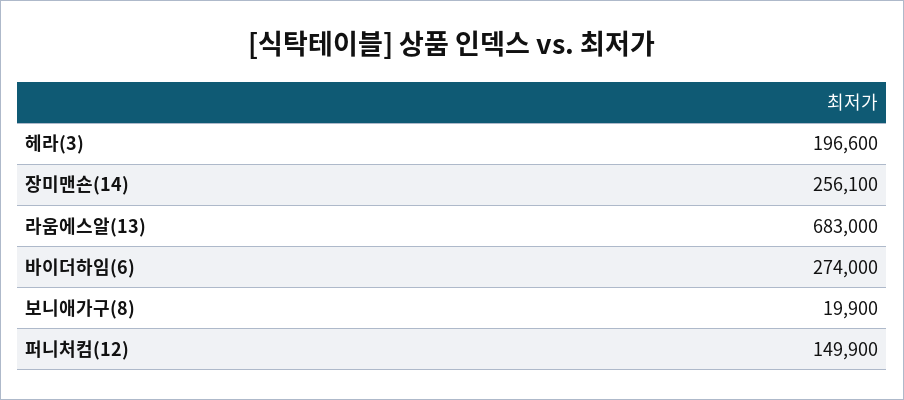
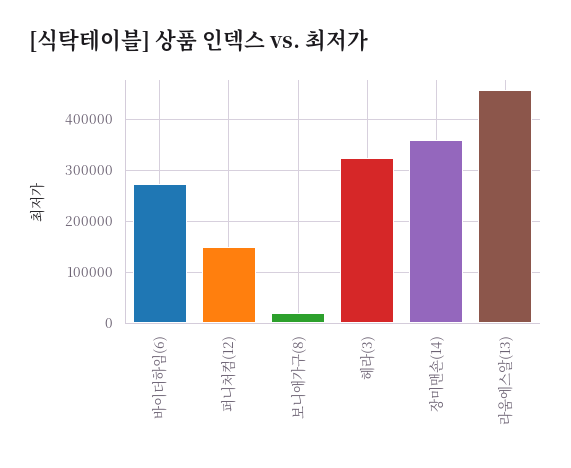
  {
-   "헤라(3)": 196600,
+   "헤라(3)": 320000,
-   "장미맨숀(14)": 256100,
+   "장미맨숀(14)": 360000,
-   "라움에스알(13)": 683000,
+   "라움에스알(13)": 460000,
    "바이더하임(6)": 274000,
    "보니애가구(8)": 19900,
    "퍼니처컴(12)": 149900
  }

